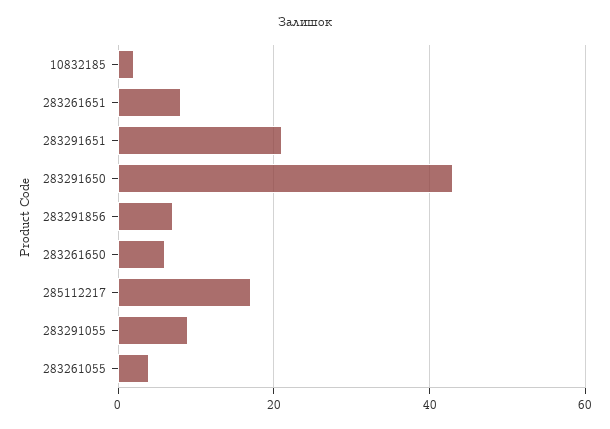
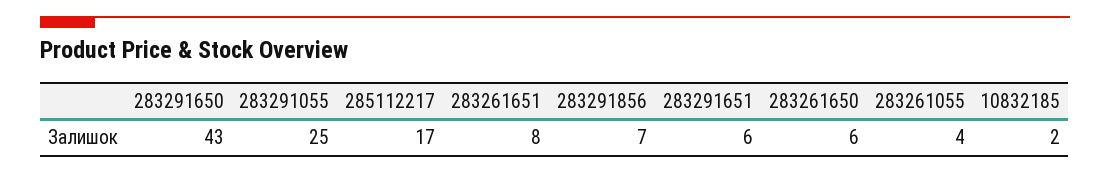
  {
    "10832185": 2,
    "283261651": 8,
-   "283291651": 20,
+   "283291651": 6,
    "283291650": 43,
    "283291856": 7,
    "283261650": 6,
    "285112217": 17,
-   "283291055": 10,
+   "283291055": 25,
    "283261055": 4
  }

